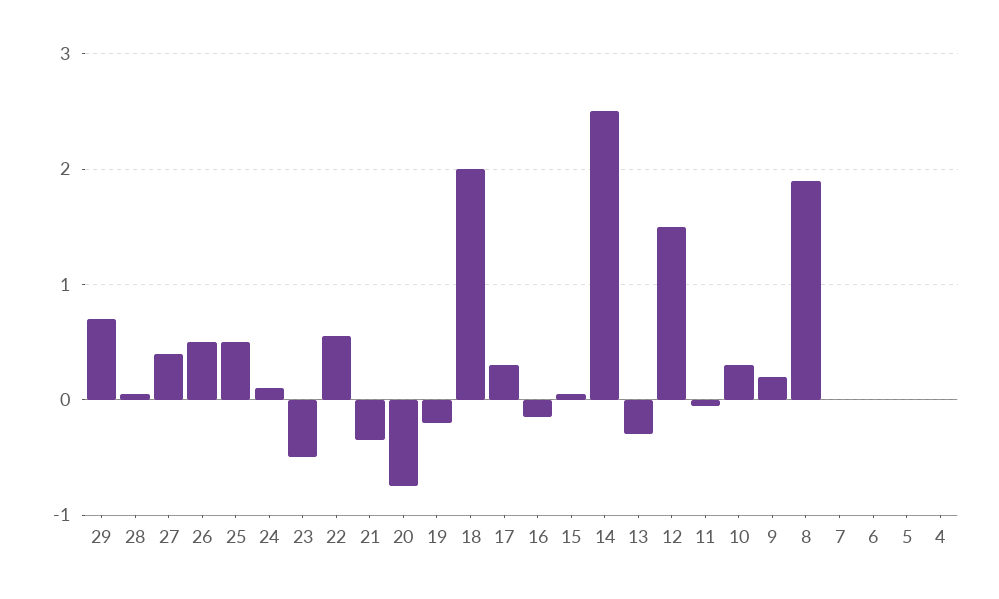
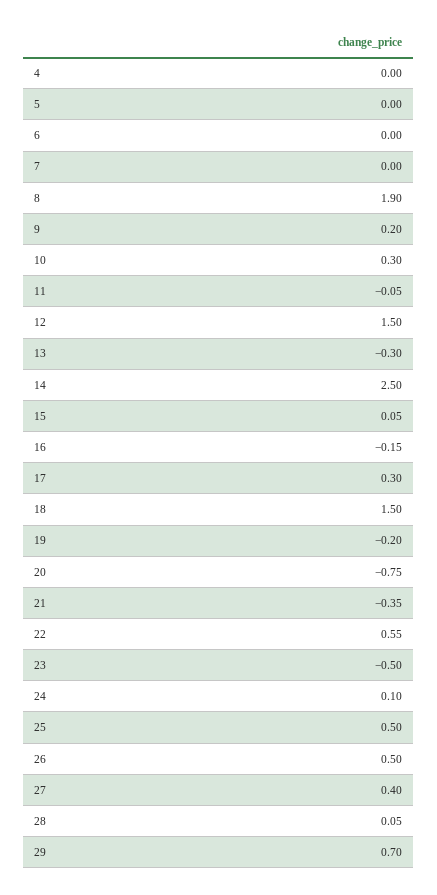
  {
    "29": 0.7,
    "28": 0.05,
    "27": 0.4,
    "26": 0.5,
    "25": 0.5,
    "24": 0.1,
    "23": -0.5,
    "22": 0.55,
    "21": -0.35,
    "20": -0.75,
    "19": -0.2,
-   "18": 2,
+   "18": 1.5,
    "17": 0.3,
    "16": -0.15,
    "15": 0.05,
    "14": 2.5,
    "13": -0.3,
    "12": 1.5,
    "11": -0.05,
    "10": 0.3,
    "9": 0.2,
    "8": 1.9,
    "7": 0,
    "6": 0,
    "5": 0,
    "4": 0
  }

